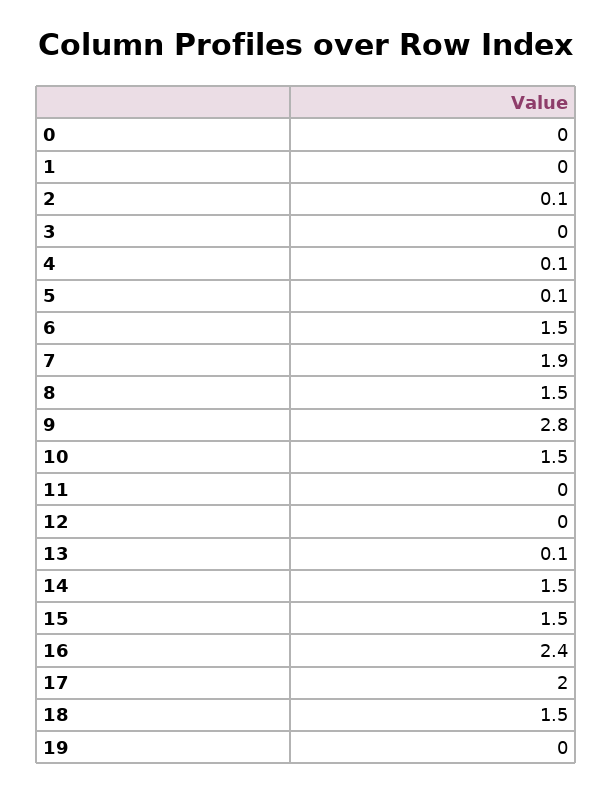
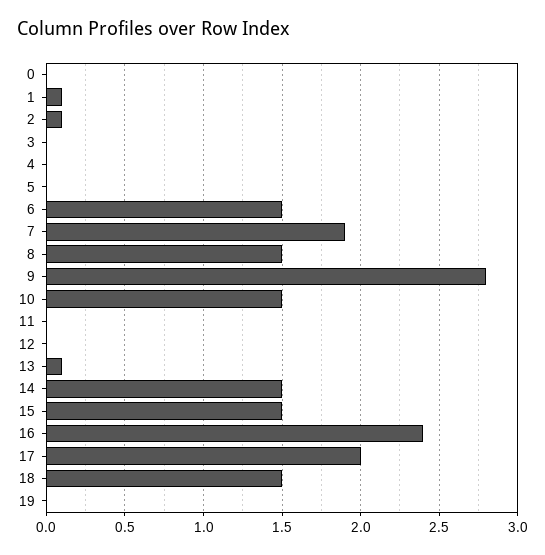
  {
    "0": 0,
-   "1": 0,
+   "1": 0.1,
    "2": 0.1,
    "3": 0,
-   "4": 0.1,
+   "4": 0,
-   "5": 0.1,
+   "5": 0,
    "6": 1.5,
    "7": 1.9,
    "8": 1.5,
    "9": 2.8,
    "10": 1.5,
    "11": 0,
    "12": 0,
    "13": 0.1,
    "14": 1.5,
    "15": 1.5,
    "16": 2.4,
    "17": 2,
    "18": 1.5,
    "19": 0
  }

